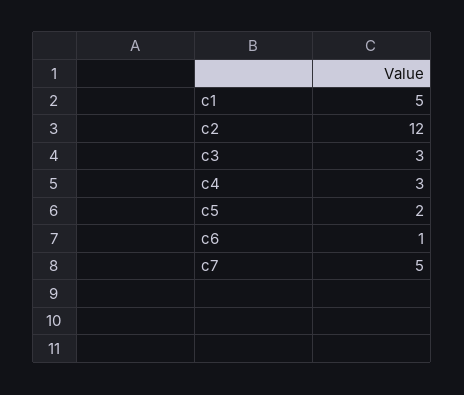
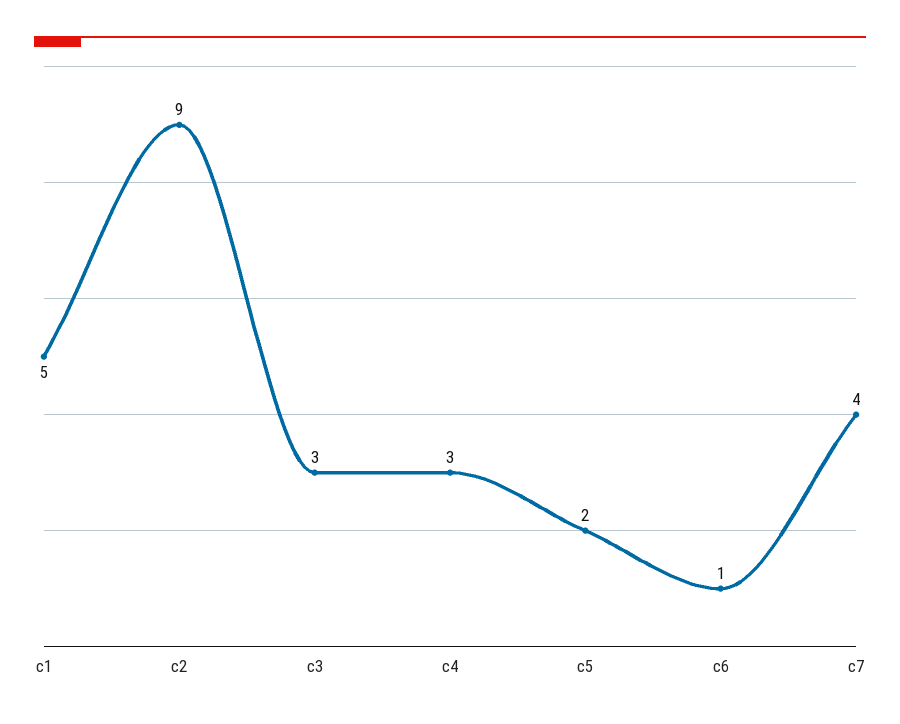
  {
    "c1": 5,
-   "c2": 12,
+   "c2": 9,
    "c3": 3,
    "c4": 3,
    "c5": 2,
    "c6": 1,
-   "c7": 5
+   "c7": 4
  }

